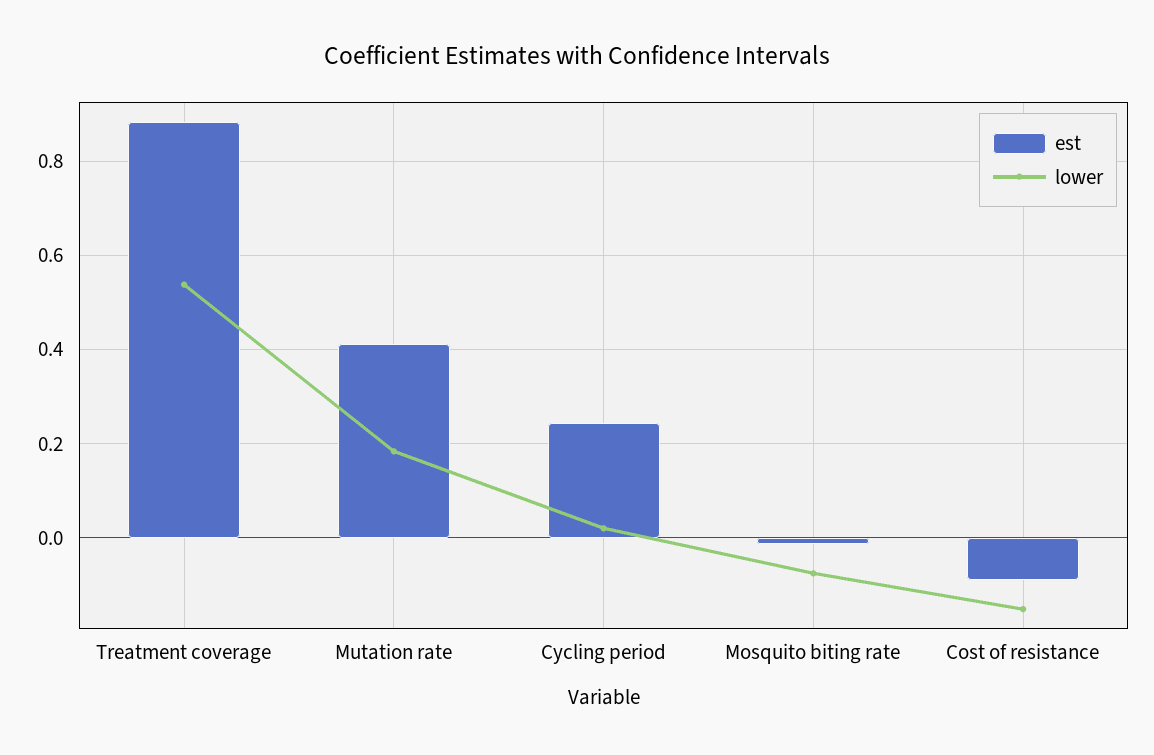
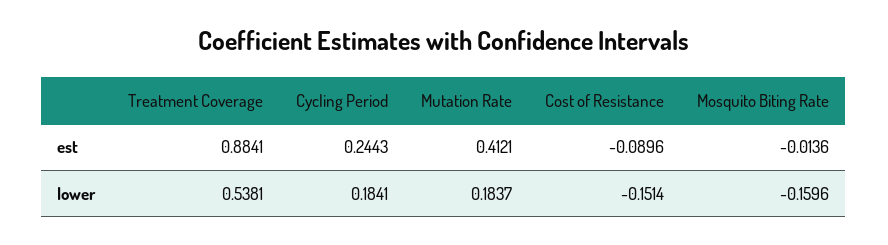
  {
    "est": {
      "Treatment coverage": 0.8841,
      "Mutation rate": 0.4121,
      "Cycling period": 0.2443,
      "Mosquito biting rate": -0.0136,
      "Cost of resistance": -0.0896
    },
    "lower": {
      "Treatment coverage": 0.5381,
      "Mutation rate": 0.1837,
-     "Cycling period": 0.02,
+     "Cycling period": 0.1841,
-     "Mosquito biting rate": -0.08,
+     "Mosquito biting rate": -0.1596,
      "Cost of resistance": -0.1514
    }
  }

